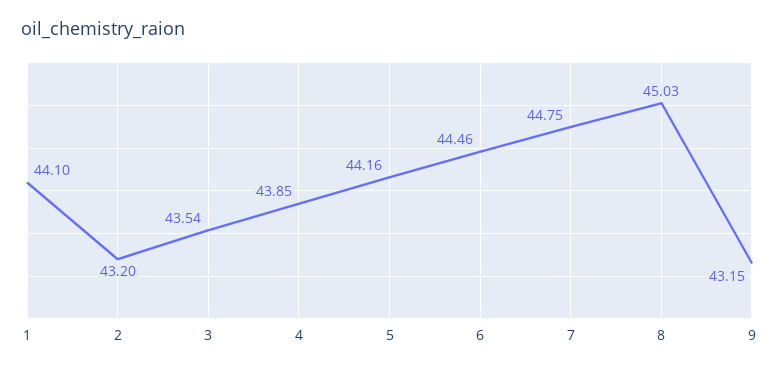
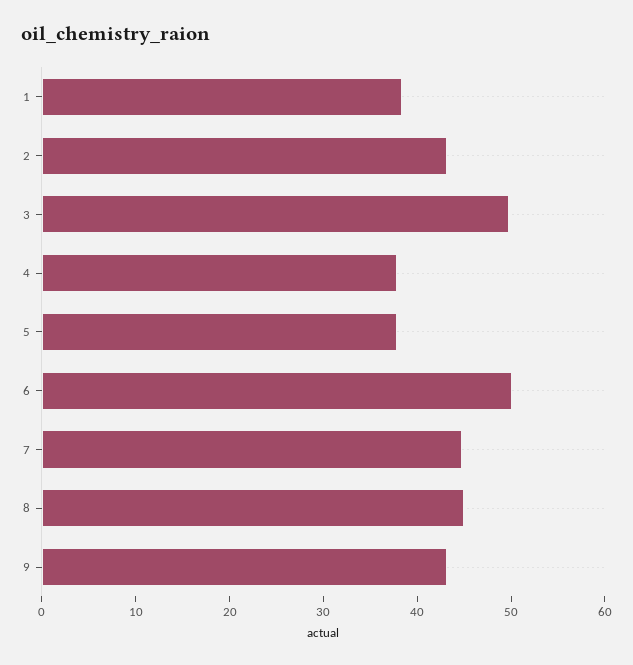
  {
-   "1": 44.1,
+   "1": 38,
    "2": 43.2,
-   "3": 43.54,
+   "3": 50,
-   "4": 43.85,
+   "4": 38,
-   "5": 44.16,
+   "5": 38,
-   "6": 44.46,
+   "6": 50,
    "7": 44.75,
    "8": 45.03,
    "9": 43.15
  }

